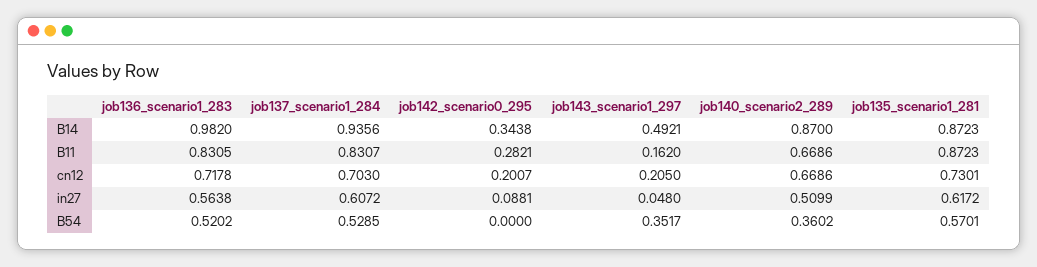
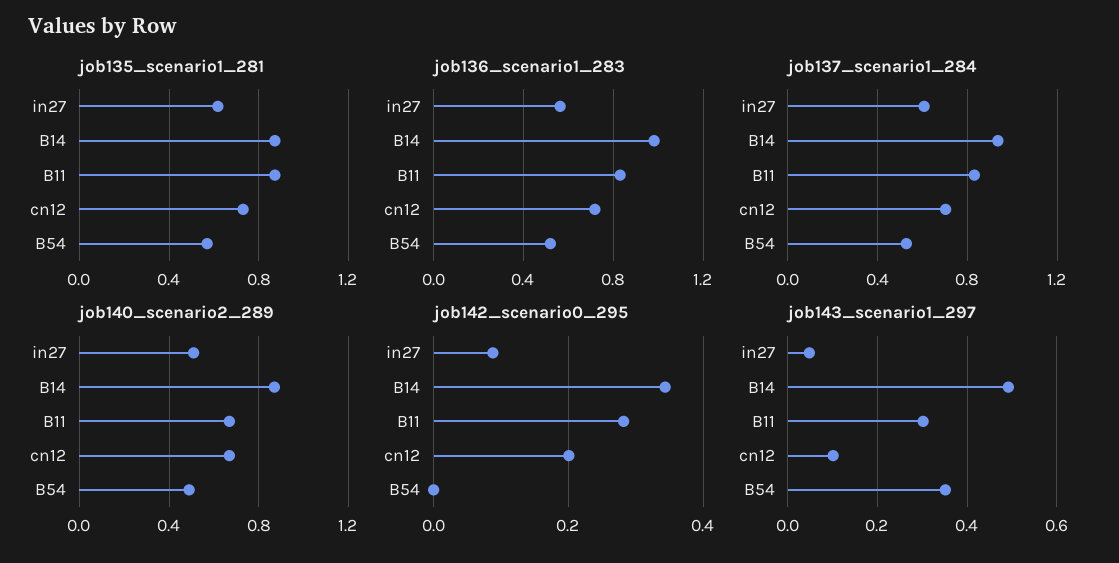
  {
    "job136_scenario1_283": {
      "B14": 0.982,
      "B11": 0.8305,
      "cn12": 0.7178,
      "in27": 0.5638,
      "B54": 0.5202
    },
    "job137_scenario1_284": {
      "B14": 0.9356,
      "B11": 0.8307,
      "cn12": 0.703,
      "in27": 0.6072,
      "B54": 0.5285
    },
    "job142_scenario0_295": {
      "B14": 0.3438,
      "B11": 0.2821,
      "cn12": 0.2007,
      "in27": 0.0881,
      "B54": 0
    },
    "job143_scenario1_297": {
      "B14": 0.4921,
-     "B11": 0.162,
+     "B11": 0.3,
-     "cn12": 0.205,
+     "cn12": 0.1,
      "in27": 0.048,
      "B54": 0.3517
    },
    "job140_scenario2_289": {
      "B14": 0.87,
      "B11": 0.6686,
      "cn12": 0.6686,
      "in27": 0.5099,
-     "B54": 0.3602
+     "B54": 0.5
    },
    "job135_scenario1_281": {
      "B14": 0.8723,
      "B11": 0.8723,
      "cn12": 0.7301,
      "in27": 0.6172,
      "B54": 0.5701
    }
  }

